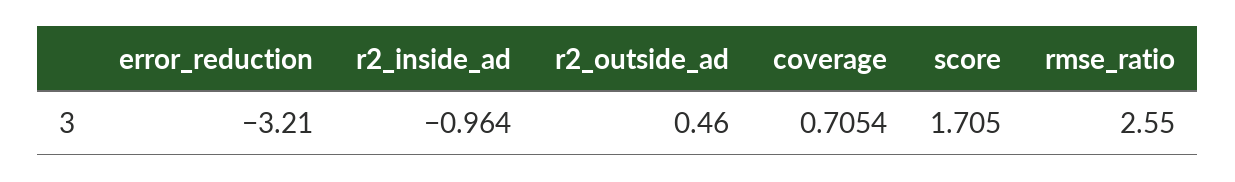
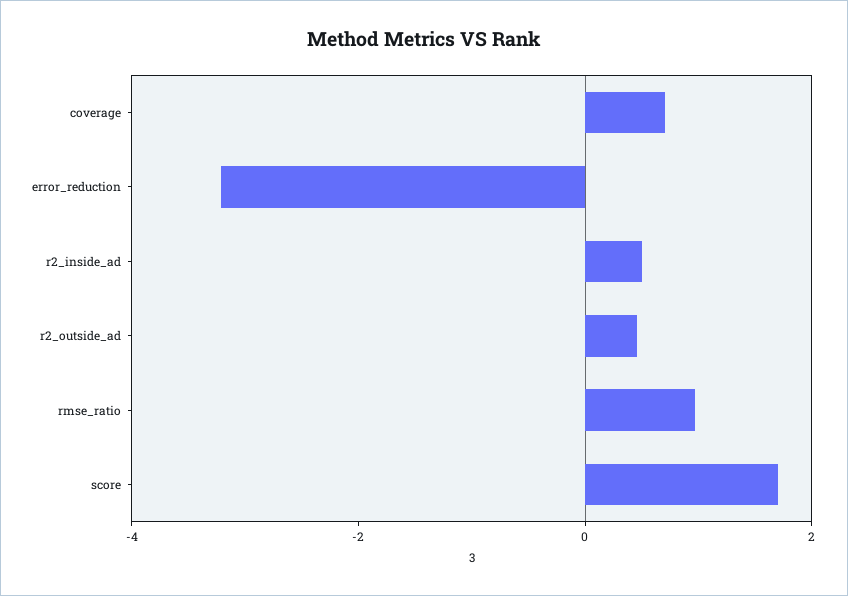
  {
    "error_reduction": -3.21,
-   "r2_inside_ad": -0.964,
+   "r2_inside_ad": 0.5,
    "r2_outside_ad": 0.46,
    "coverage": 0.7054,
    "score": 1.705,
-   "rmse_ratio": 2.55
+   "rmse_ratio": 1
  }

